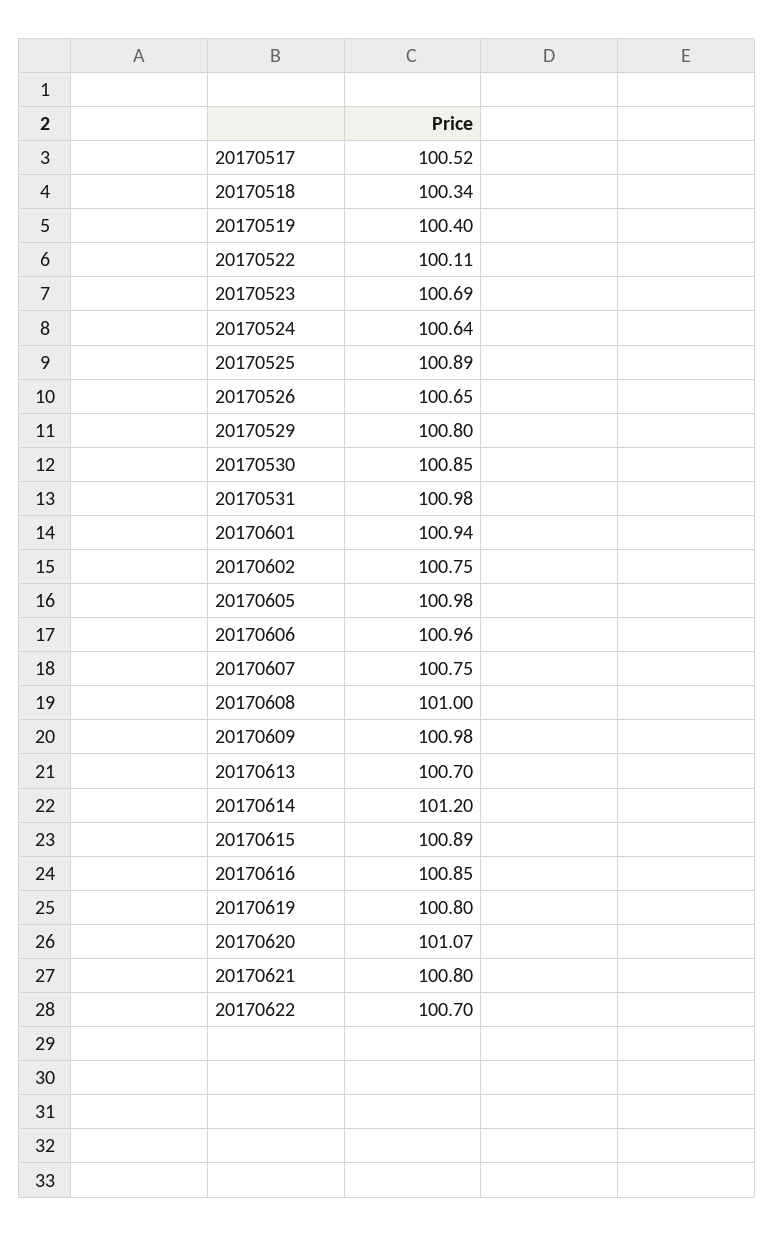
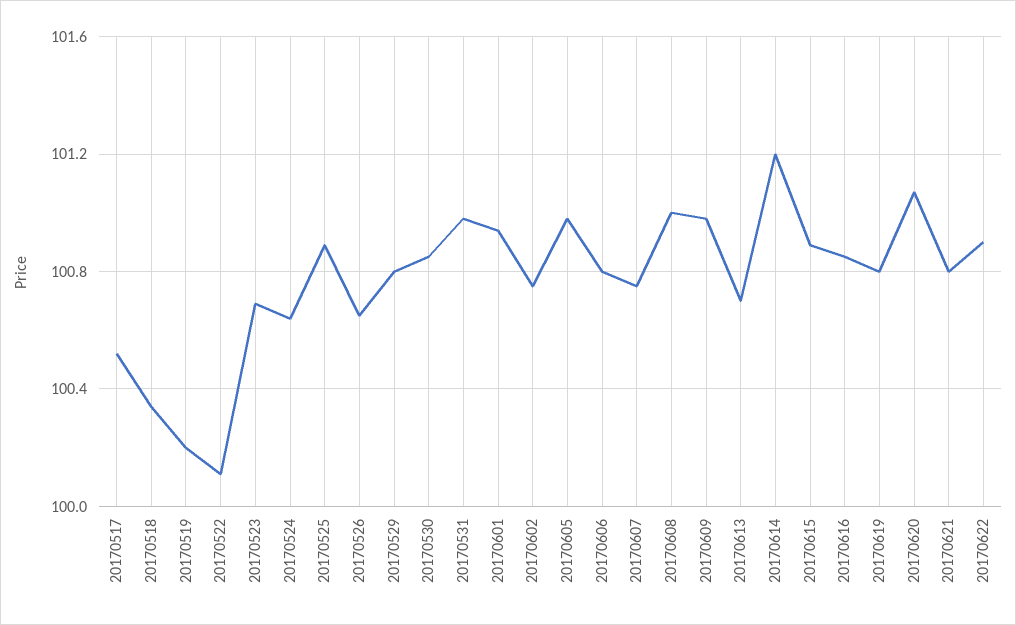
  {
    "20170517": 100.52,
    "20170518": 100.34,
-   "20170519": 100.4,
+   "20170519": 100.2,
    "20170522": 100.11,
    "20170523": 100.69,
    "20170524": 100.64,
    "20170525": 100.89,
    "20170526": 100.65,
    "20170529": 100.8,
    "20170530": 100.85,
    "20170531": 100.98,
    "20170601": 100.94,
    "20170602": 100.75,
    "20170605": 100.98,
-   "20170606": 100.96,
+   "20170606": 100.8,
    "20170607": 100.75,
    "20170608": 101,
    "20170609": 100.98,
    "20170613": 100.7,
    "20170614": 101.2,
    "20170615": 100.89,
    "20170616": 100.85,
    "20170619": 100.8,
    "20170620": 101.07,
    "20170621": 100.8,
-   "20170622": 100.7
+   "20170622": 100.9
  }

